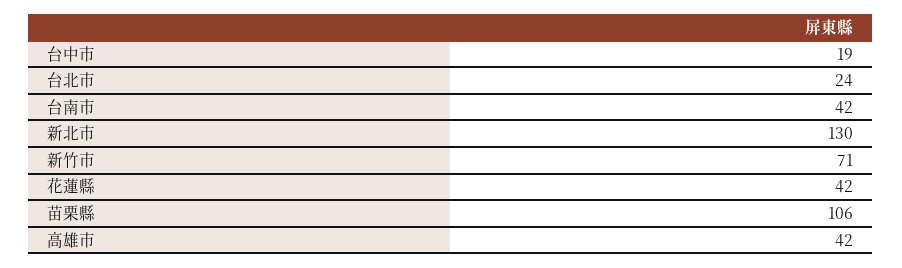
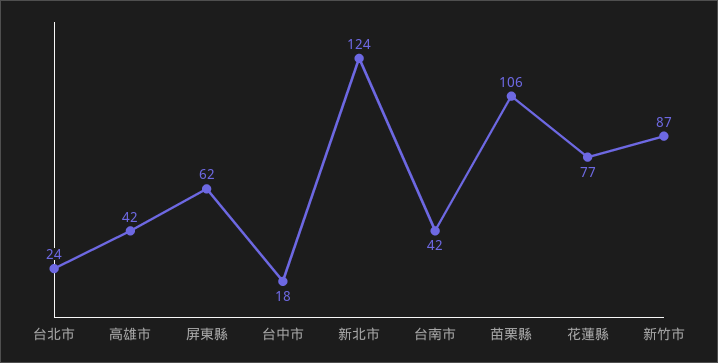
  {
-   "台中市": 19,
+   "台中市": 18,
    "台北市": 24,
    "台南市": 42,
-   "新北市": 130,
+   "新北市": 124,
-   "新竹市": 71,
+   "新竹市": 87,
-   "花蓮縣": 42,
+   "花蓮縣": 77,
    "苗栗縣": 106,
-   "高雄市": 42
+   "高雄市": 42,
+   "屏東縣": 62
  }

